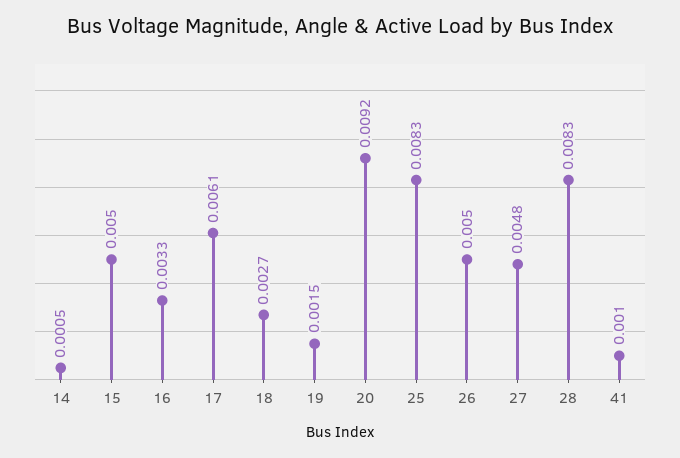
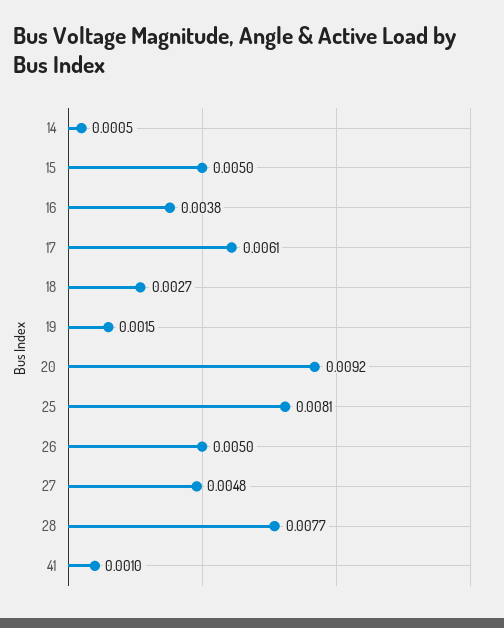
  {
    "14": 0.0005,
    "15": 0.005,
-   "16": 0.0033,
+   "16": 0.0038,
    "17": 0.0061,
    "18": 0.0027,
    "19": 0.0015,
    "20": 0.0092,
-   "25": 0.0083,
+   "25": 0.0081,
    "26": 0.005,
    "27": 0.0048,
-   "28": 0.0083,
+   "28": 0.0077,
    "41": 0.001
  }

